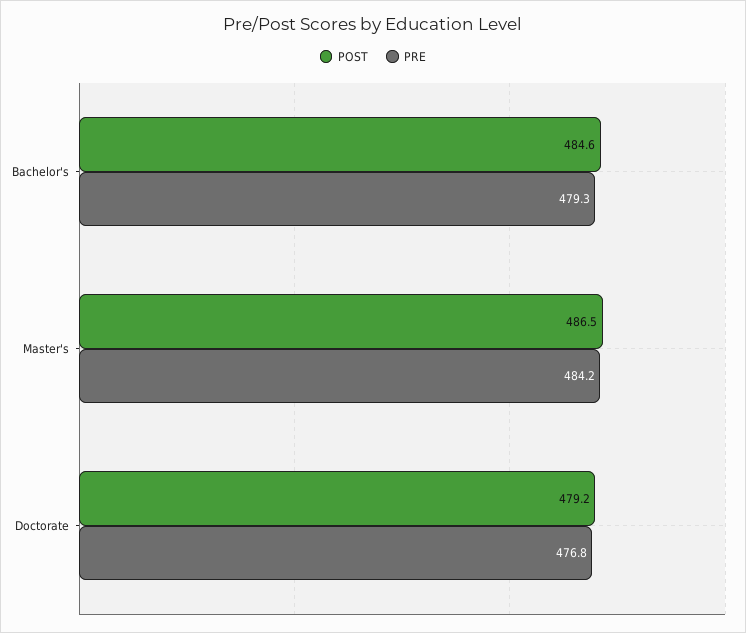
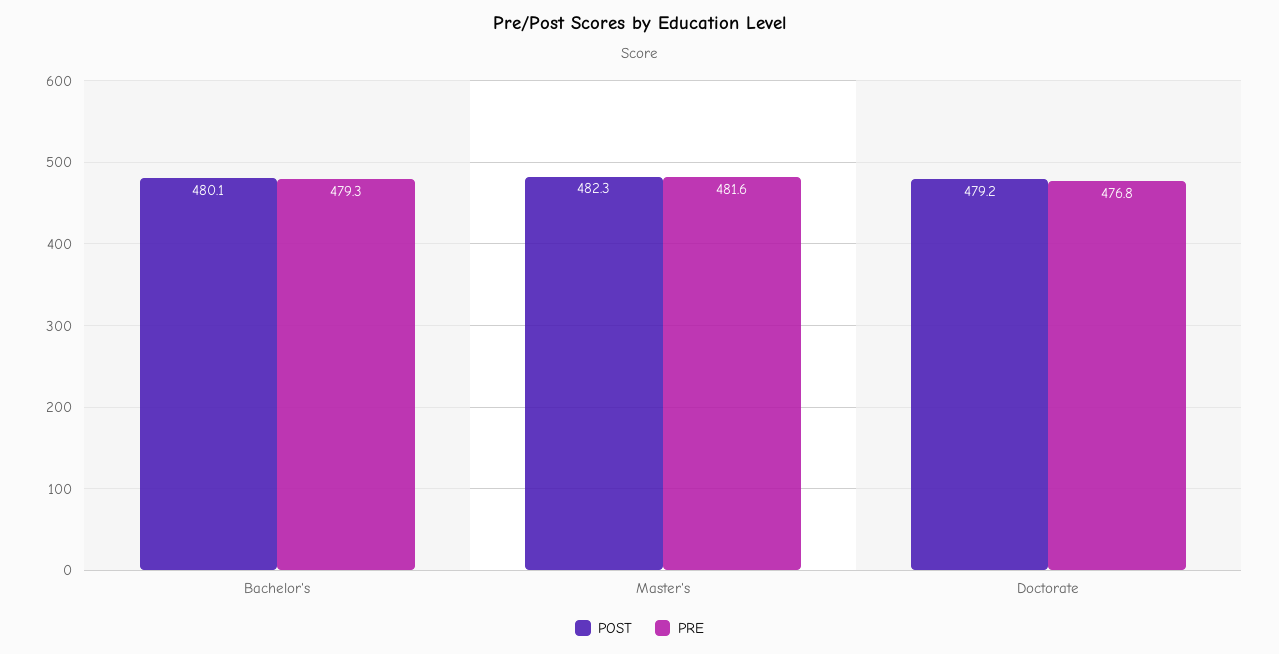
  {
    "POST": {
-     "Bachelor's": 484.6,
+     "Bachelor's": 480.1,
-     "Master's": 486.5,
+     "Master's": 482.3,
      "Doctorate": 479.2
    },
    "PRE": {
      "Bachelor's": 479.3,
-     "Master's": 484.2,
+     "Master's": 481.6,
      "Doctorate": 476.8
    }
  }

